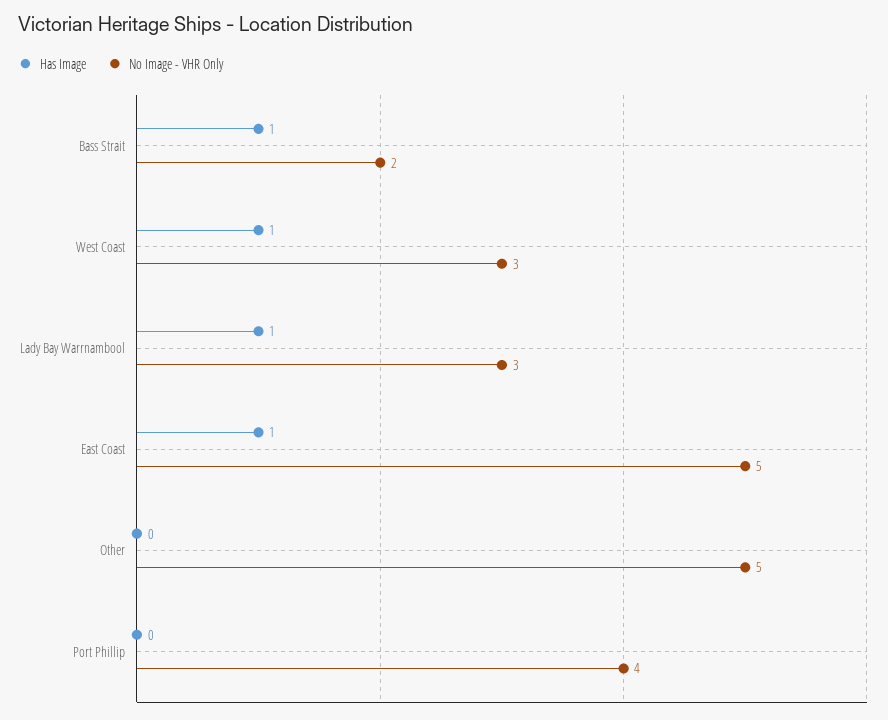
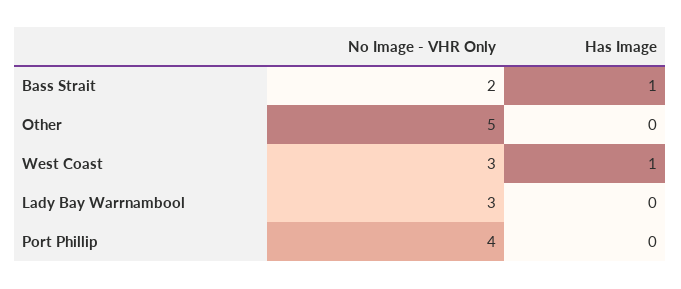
  {
    "Has Image": {
      "Bass Strait": 1,
      "West Coast": 1,
-     "Lady Bay Warrnambool": 1,
+     "Lady Bay Warrnambool": 0,
-     "East Coast": 1,
      "Other": 0,
      "Port Phillip": 0
    },
    "No Image - VHR Only": {
      "Bass Strait": 2,
      "West Coast": 3,
      "Lady Bay Warrnambool": 3,
-     "East Coast": 5,
      "Other": 5,
      "Port Phillip": 4
    }
  }

